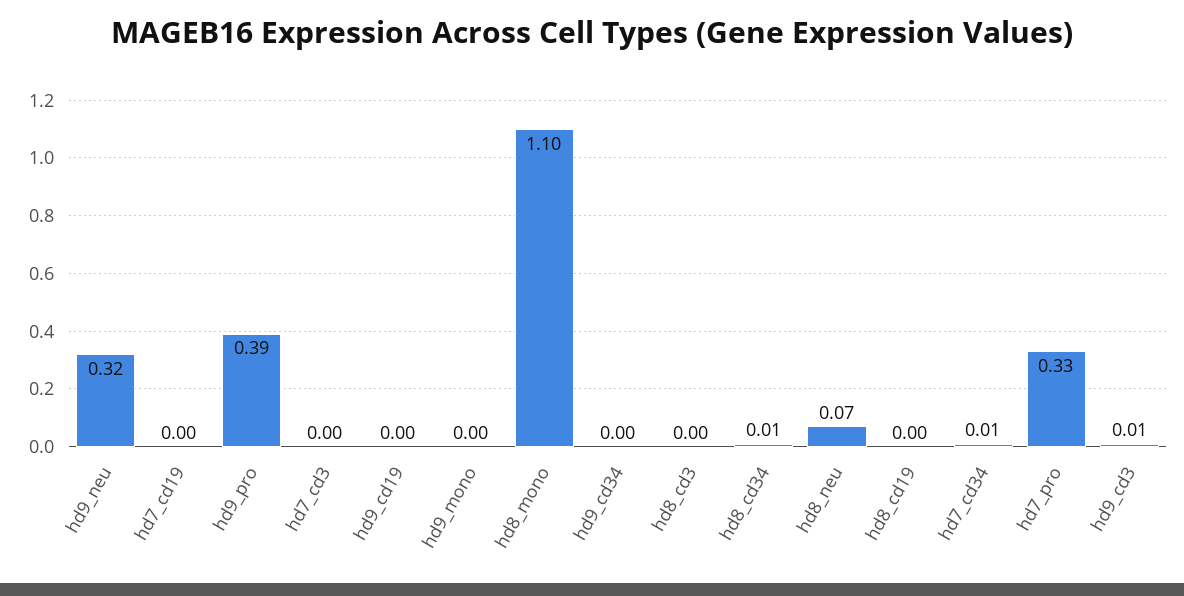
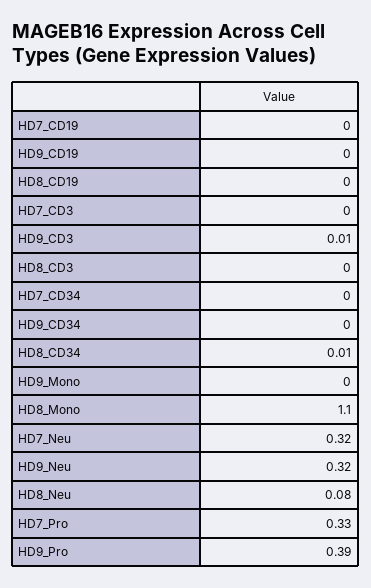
  {
    "hd9_neu": 0.32,
    "hd7_cd19": 0,
    "hd9_pro": 0.39,
    "hd7_cd3": 0,
    "hd9_cd19": 0,
    "hd9_mono": 0,
    "hd8_mono": 1.1,
    "hd9_cd34": 0,
    "hd8_cd3": 0,
    "hd8_cd34": 0.01,
-   "hd8_neu": 0.07,
+   "hd8_neu": 0.08,
    "hd8_cd19": 0,
-   "hd7_cd34": 0.01,
+   "hd7_cd34": 0,
    "hd7_pro": 0.33,
-   "hd9_cd3": 0.01
+   "hd9_cd3": 0.01,
+   "HD7_Neu": 0.32
  }

